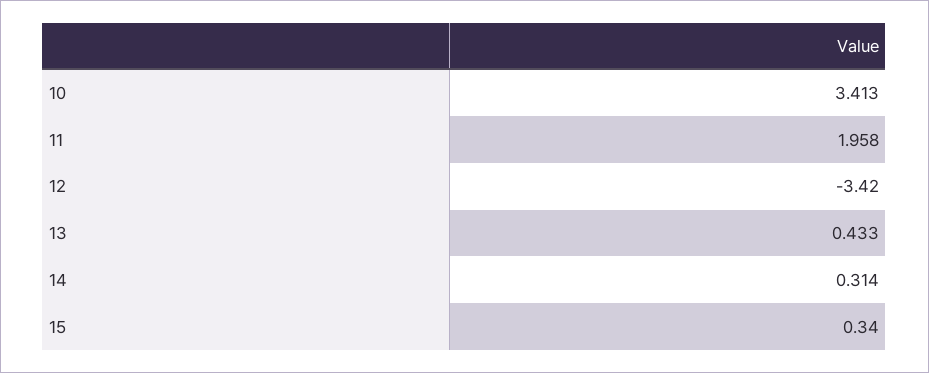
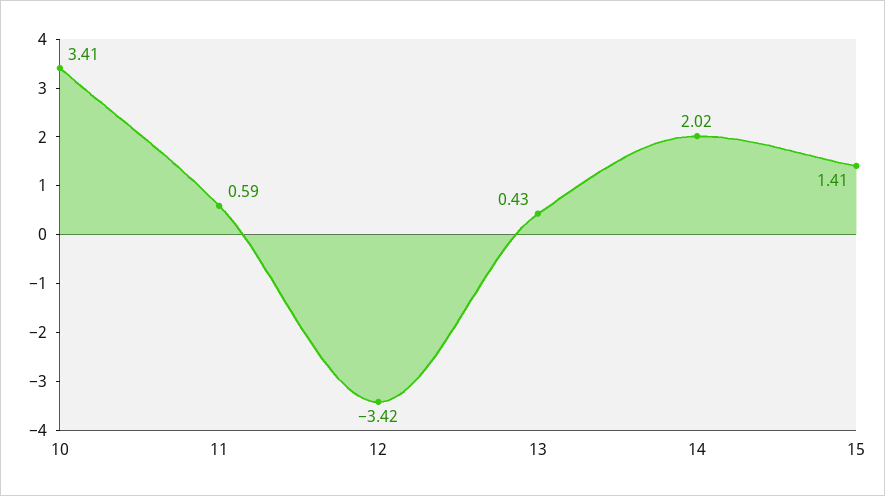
  {
    "10": 3.413,
-   "11": 1.958,
+   "11": 0.59,
    "12": -3.42,
    "13": 0.433,
-   "14": 0.314,
+   "14": 2.02,
-   "15": 0.34
+   "15": 1.41
  }

